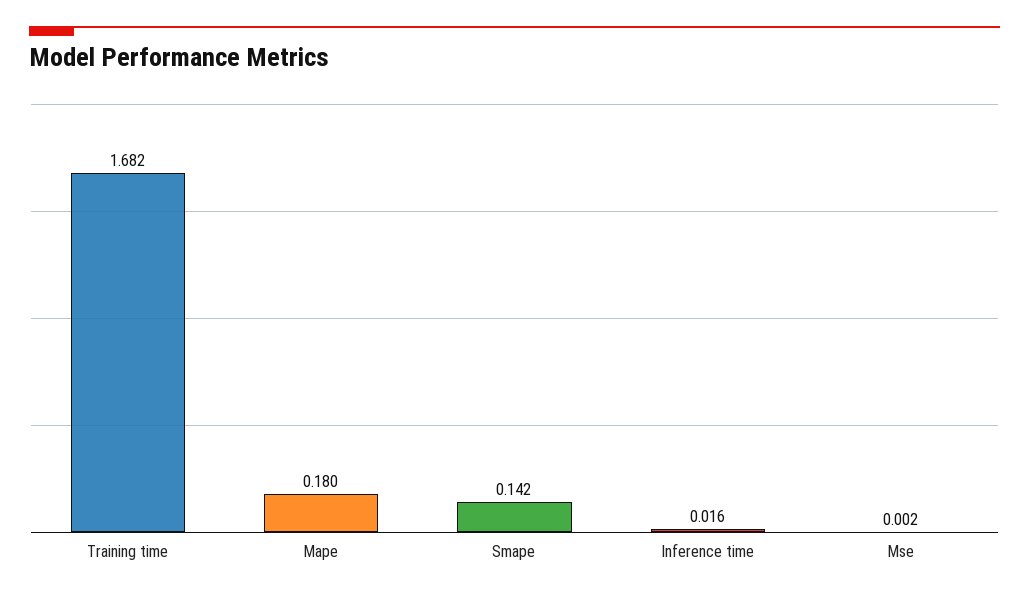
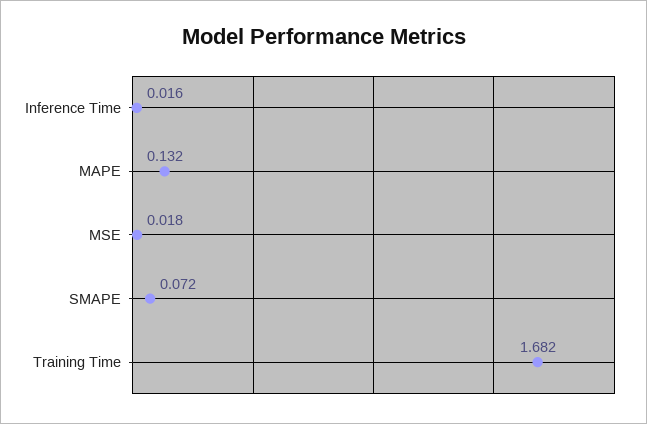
  {
    "Training time": 1.682,
-   "Mape": 0.18,
+   "Mape": 0.132,
-   "Smape": 0.142,
+   "Smape": 0.072,
    "Inference time": 0.016,
-   "Mse": 0.002
+   "Mse": 0.018
  }

